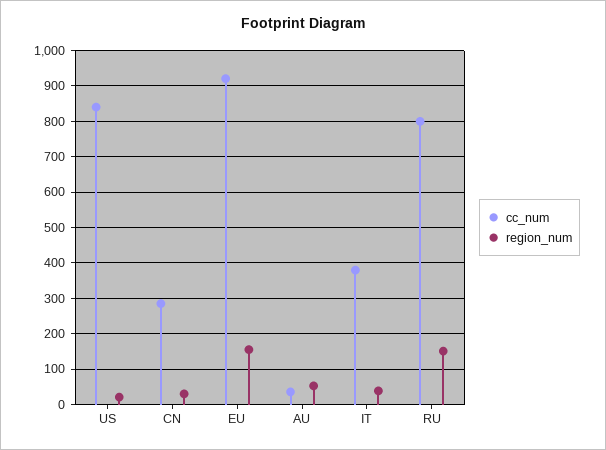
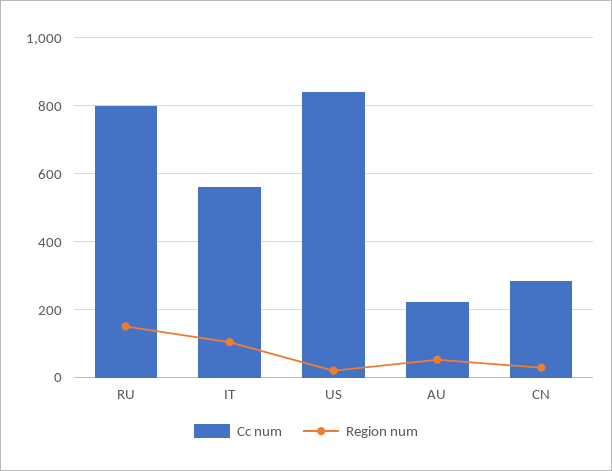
  {
    "cc_num": {
      "US": 840,
      "CN": 280,
-     "EU": 920,
-     "AU": 40,
+     "AU": 220,
-     "IT": 380,
+     "IT": 560,
      "RU": 800
    },
    "region_num": {
      "US": 20,
      "CN": 40,
-     "EU": 160,
      "AU": 60,
-     "IT": 40,
+     "IT": 100,
      "RU": 160
    }
  }

